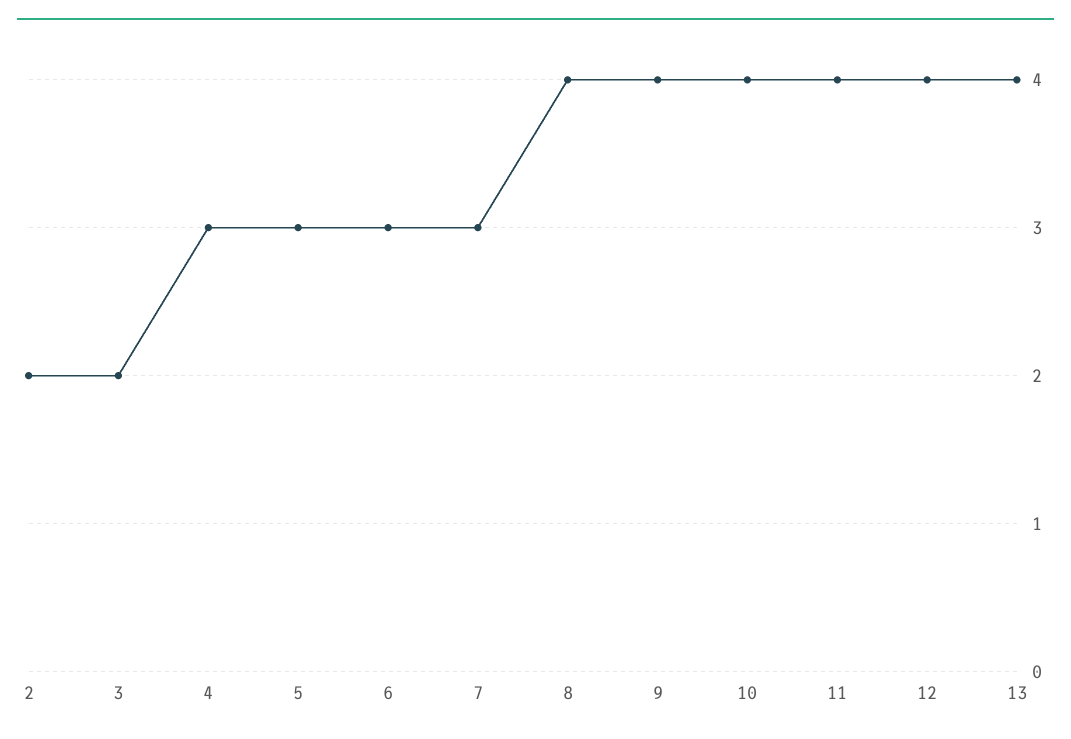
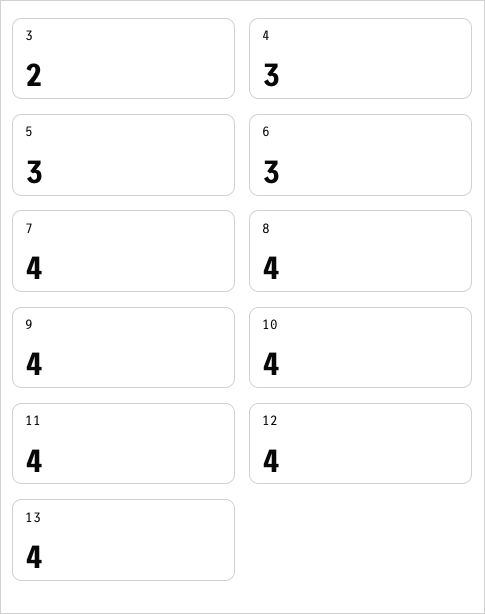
  {
-   "2": 2,
    "3": 2,
    "4": 3,
    "5": 3,
    "6": 3,
-   "7": 3,
+   "7": 4,
    "8": 4,
    "9": 4,
    "10": 4,
    "11": 4,
    "12": 4,
    "13": 4
  }

